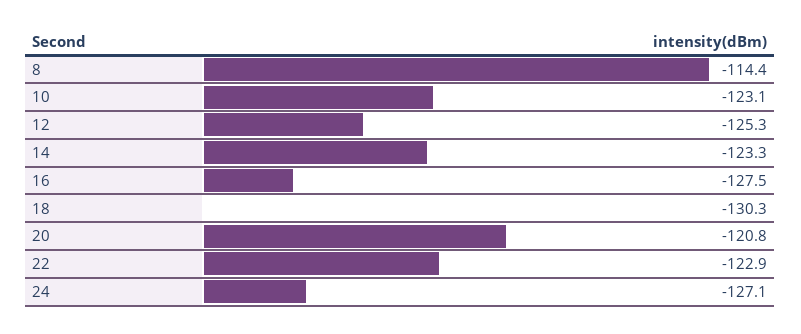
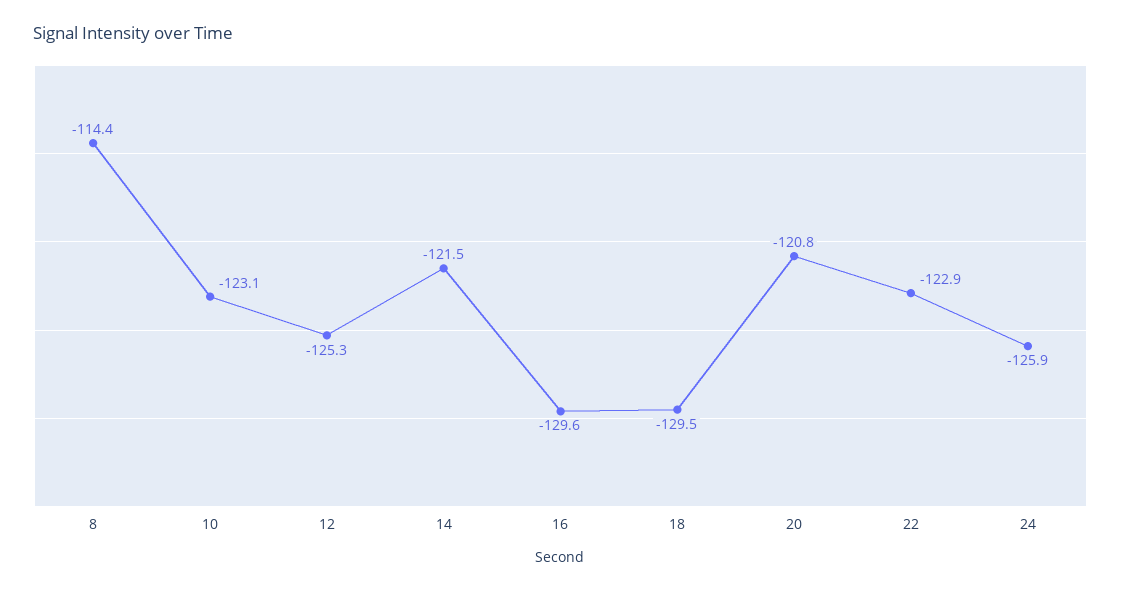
  {
    "8": -114.4,
    "10": -123.1,
    "12": -125.3,
-   "14": -123.3,
+   "14": -121.5,
-   "16": -127.5,
+   "16": -129.6,
-   "18": -130.3,
+   "18": -129.5,
    "20": -120.8,
    "22": -122.9,
-   "24": -127.1
+   "24": -125.9
  }

